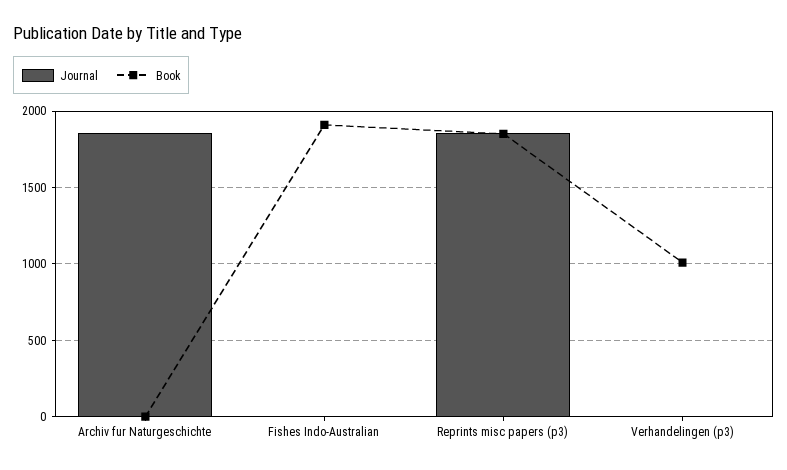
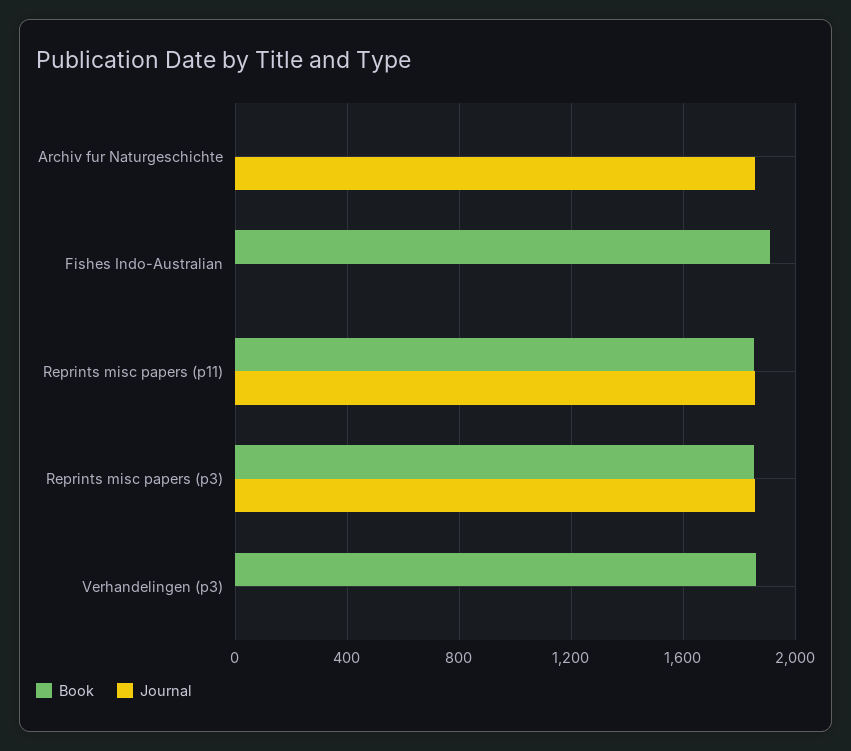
  {
    "Journal": {
      "Archiv fur Naturgeschichte": 1850,
      "Fishes Indo-Australian": 0,
      "Reprints misc papers (p3)": 1850,
-     "Verhandelingen (p3)": 0
+     "Verhandelingen (p3)": 0,
+     "Reprints misc papers (p11)": 1850
    },
    "Book": {
      "Archiv fur Naturgeschichte": 0,
      "Fishes Indo-Australian": 1900,
      "Reprints misc papers (p3)": 1850,
-     "Verhandelingen (p3)": 1000
+     "Verhandelingen (p3)": 1850,
+     "Reprints misc papers (p11)": 1850
    }
  }

